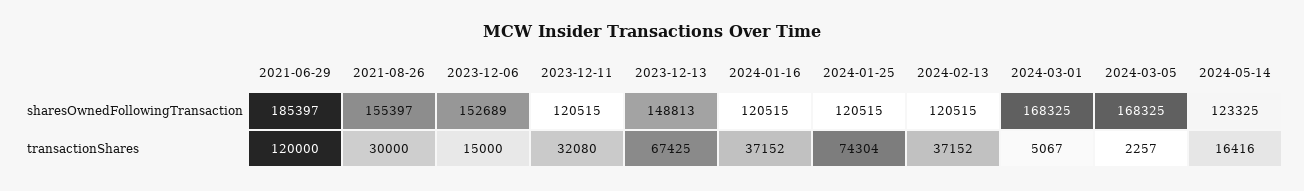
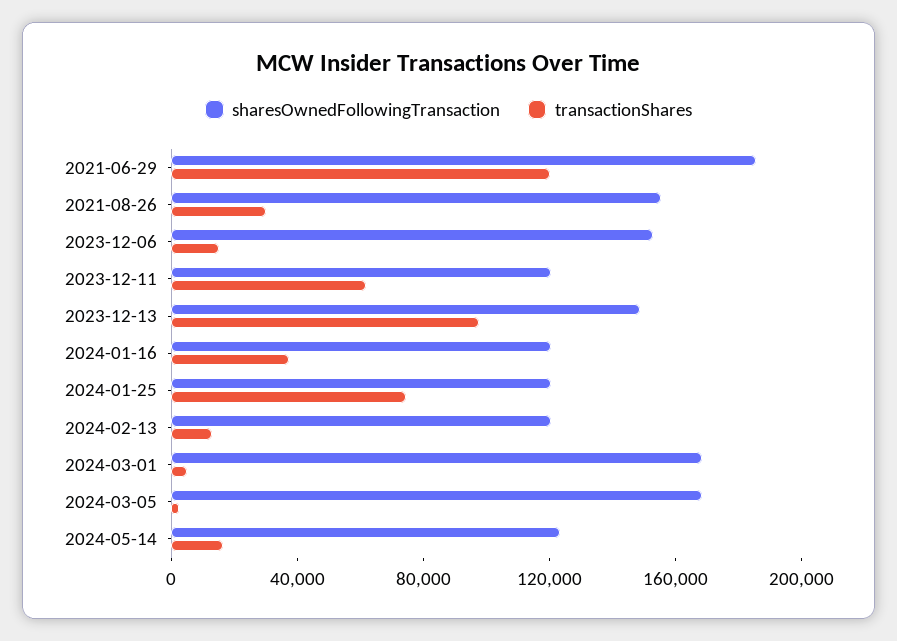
  {
    "sharesOwnedFollowingTransaction": {
      "2021-06-29": 185397,
      "2021-08-26": 155397,
      "2023-12-06": 152689,
      "2023-12-11": 120515,
      "2023-12-13": 148813,
      "2024-01-16": 120515,
      "2024-01-25": 120515,
      "2024-02-13": 120515,
      "2024-03-01": 168325,
      "2024-03-05": 168325,
      "2024-05-14": 123325
    },
    "transactionShares": {
      "2021-06-29": 120000,
      "2021-08-26": 30000,
      "2023-12-06": 15000,
-     "2023-12-11": 32080,
+     "2023-12-11": 60000,
-     "2023-12-13": 67425,
+     "2023-12-13": 100000,
      "2024-01-16": 37152,
      "2024-01-25": 74304,
-     "2024-02-13": 37152,
+     "2024-02-13": 10000,
      "2024-03-01": 5067,
      "2024-03-05": 2257,
      "2024-05-14": 16416
    }
  }

